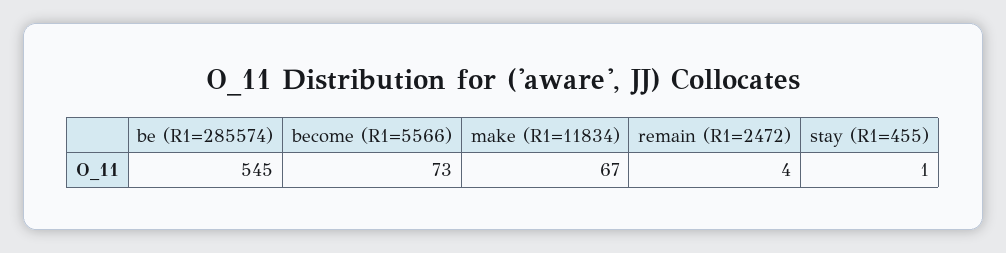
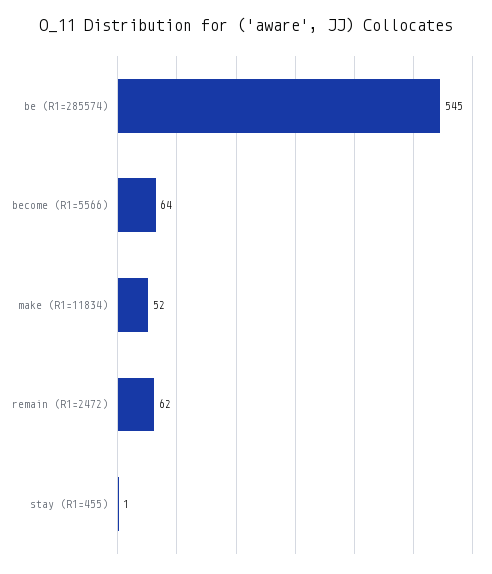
  {
    "be (R1=285574)": 545,
-   "become (R1=5566)": 73,
+   "become (R1=5566)": 64,
-   "make (R1=11834)": 67,
+   "make (R1=11834)": 52,
-   "remain (R1=2472)": 4,
+   "remain (R1=2472)": 62,
    "stay (R1=455)": 1
  }

